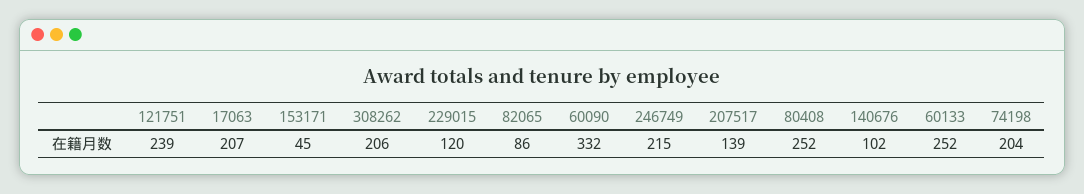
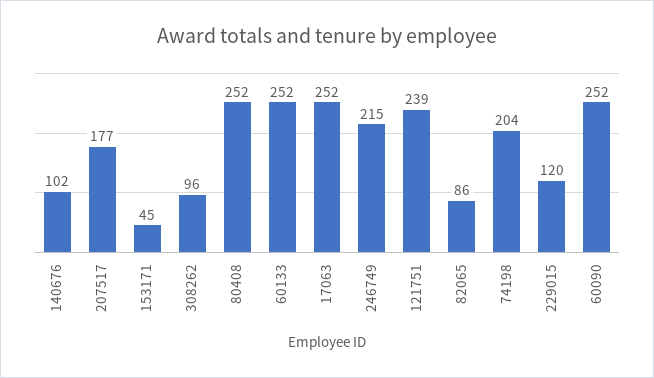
  {
    "121751": 239,
-   "17063": 207,
+   "17063": 252,
    "153171": 45,
-   "308262": 206,
+   "308262": 96,
    "229015": 120,
    "82065": 86,
-   "60090": 332,
+   "60090": 252,
    "246749": 215,
-   "207517": 139,
+   "207517": 177,
    "80408": 252,
    "140676": 102,
    "60133": 252,
    "74198": 204
  }

